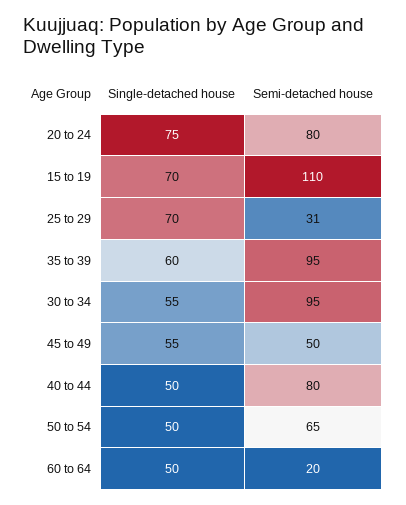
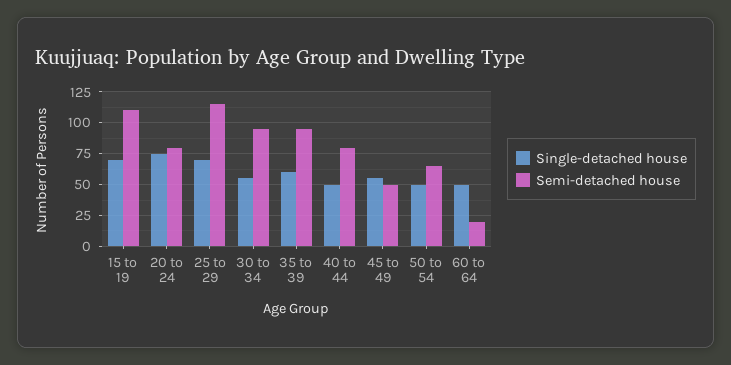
  {
    "Single-detached house": {
      "20 to 24": 75,
      "15 to 19": 70,
      "25 to 29": 70,
      "35 to 39": 60,
      "30 to 34": 55,
      "45 to 49": 55,
      "40 to 44": 50,
      "50 to 54": 50,
      "60 to 64": 50
    },
    "Semi-detached house": {
      "20 to 24": 80,
      "15 to 19": 110,
-     "25 to 29": 31,
+     "25 to 29": 115,
      "35 to 39": 95,
      "30 to 34": 95,
      "45 to 49": 50,
      "40 to 44": 80,
      "50 to 54": 65,
      "60 to 64": 20
    }
  }

